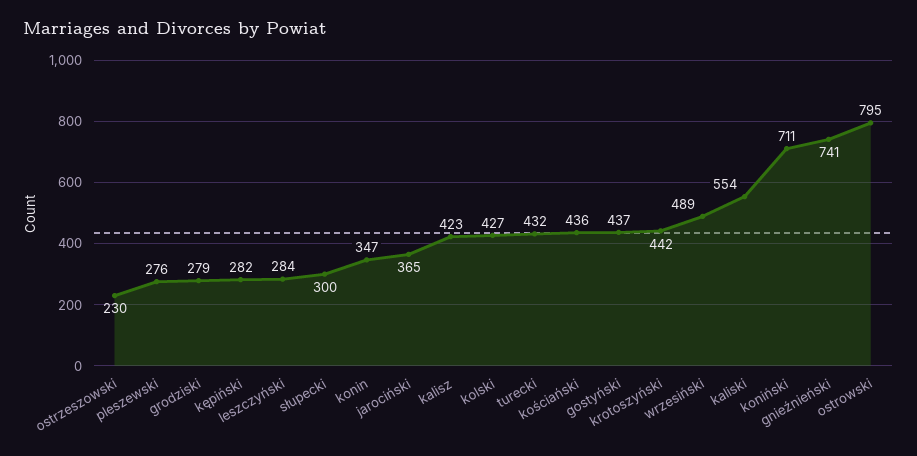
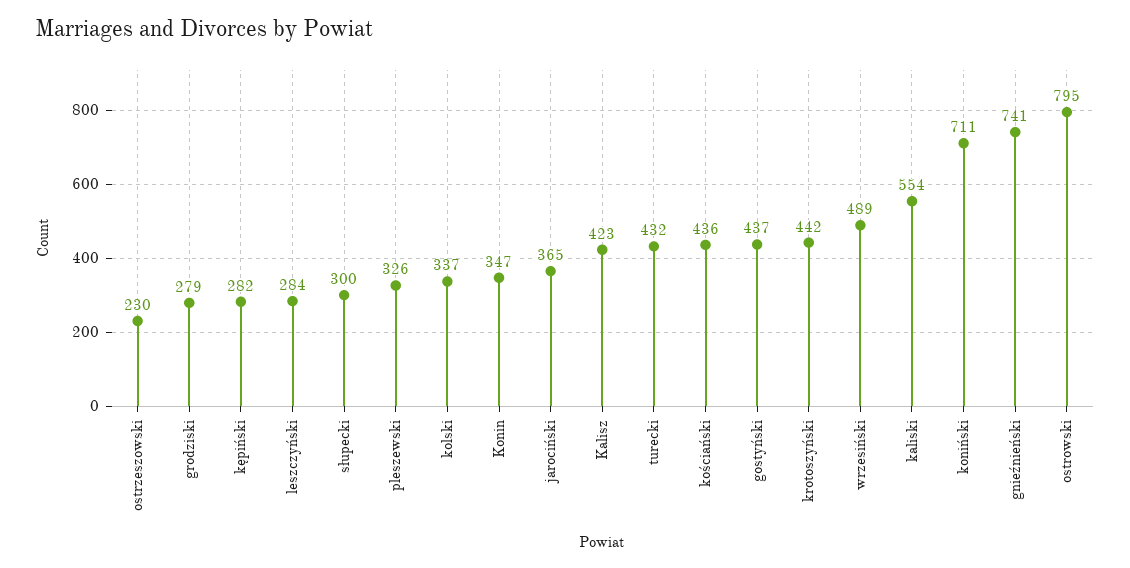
  {
    "ostrzeszowski": 230,
-   "pleszewski": 276,
+   "pleszewski": 326,
    "grodziski": 279,
    "kępiński": 282,
    "leszczyński": 284,
    "słupecki": 300,
    "konin": 347,
    "jarociński": 365,
    "kalisz": 423,
-   "kolski": 427,
+   "kolski": 337,
    "turecki": 432,
    "kościański": 436,
    "gostyński": 437,
    "krotoszyński": 442,
    "wrzesiński": 489,
    "kaliski": 554,
    "koniński": 711,
    "gnieźnieński": 741,
    "ostrowski": 795
  }

